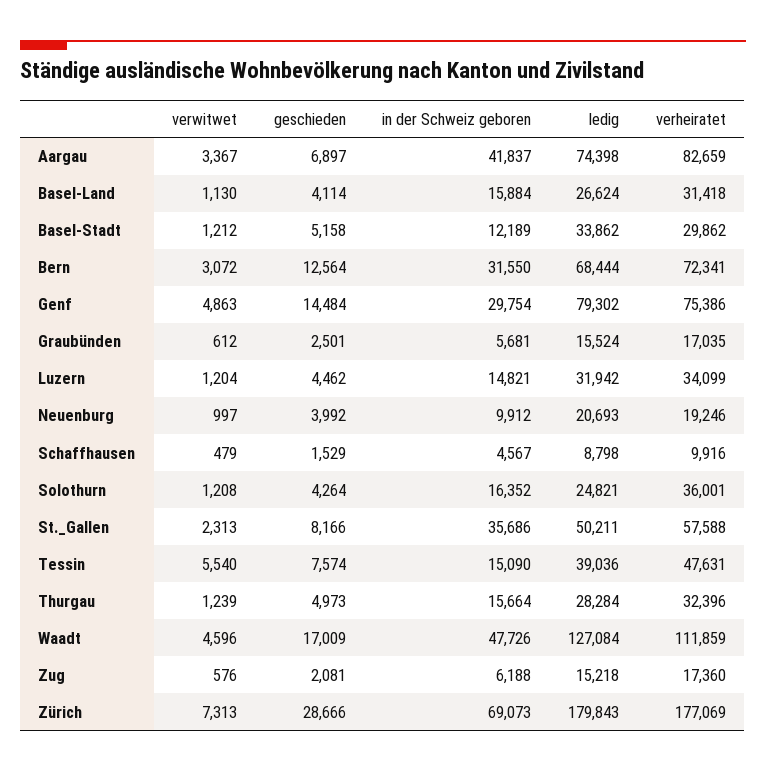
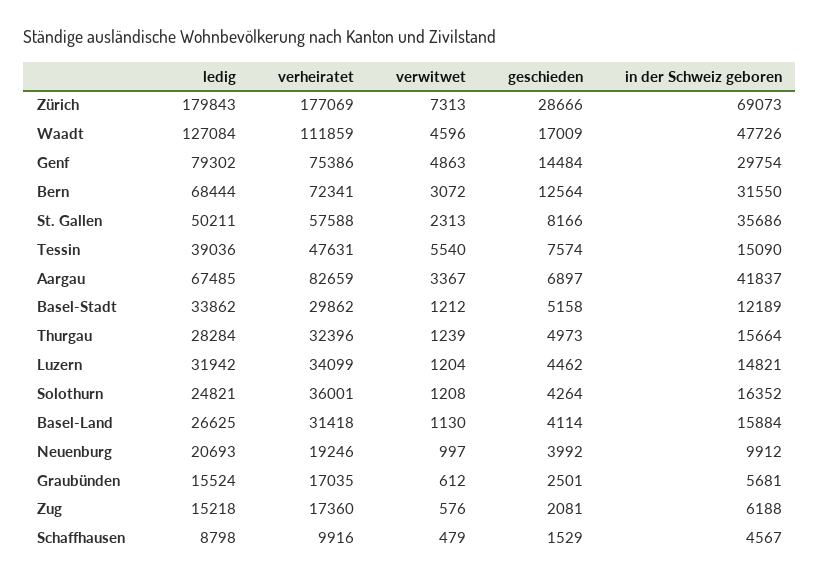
  {
    "verwitwet": {
      "Aargau": 3367,
      "Basel-Land": 1130,
      "Basel-Stadt": 1212,
      "Bern": 3072,
      "Genf": 4863,
      "Graubünden": 612,
      "Luzern": 1204,
      "Neuenburg": 997,
      "Schaffhausen": 479,
      "Solothurn": 1208,
      "St._Gallen": 2313,
      "Tessin": 5540,
      "Thurgau": 1239,
      "Waadt": 4596,
      "Zug": 576,
      "Zürich": 7313
    },
    "geschieden": {
      "Aargau": 6897,
      "Basel-Land": 4114,
      "Basel-Stadt": 5158,
      "Bern": 12564,
      "Genf": 14484,
      "Graubünden": 2501,
      "Luzern": 4462,
      "Neuenburg": 3992,
      "Schaffhausen": 1529,
      "Solothurn": 4264,
      "St._Gallen": 8166,
      "Tessin": 7574,
      "Thurgau": 4973,
      "Waadt": 17009,
      "Zug": 2081,
      "Zürich": 28666
    },
    "in der Schweiz geboren": {
      "Aargau": 41837,
      "Basel-Land": 15884,
      "Basel-Stadt": 12189,
      "Bern": 31550,
      "Genf": 29754,
      "Graubünden": 5681,
      "Luzern": 14821,
      "Neuenburg": 9912,
      "Schaffhausen": 4567,
      "Solothurn": 16352,
      "St._Gallen": 35686,
      "Tessin": 15090,
      "Thurgau": 15664,
      "Waadt": 47726,
      "Zug": 6188,
      "Zürich": 69073
    },
    "ledig": {
-     "Aargau": 74398,
+     "Aargau": 67485,
-     "Basel-Land": 26624,
+     "Basel-Land": 26625,
      "Basel-Stadt": 33862,
      "Bern": 68444,
      "Genf": 79302,
      "Graubünden": 15524,
      "Luzern": 31942,
      "Neuenburg": 20693,
      "Schaffhausen": 8798,
      "Solothurn": 24821,
      "St._Gallen": 50211,
      "Tessin": 39036,
      "Thurgau": 28284,
      "Waadt": 127084,
      "Zug": 15218,
      "Zürich": 179843
    },
    "verheiratet": {
      "Aargau": 82659,
      "Basel-Land": 31418,
      "Basel-Stadt": 29862,
      "Bern": 72341,
      "Genf": 75386,
      "Graubünden": 17035,
      "Luzern": 34099,
      "Neuenburg": 19246,
      "Schaffhausen": 9916,
      "Solothurn": 36001,
      "St._Gallen": 57588,
      "Tessin": 47631,
      "Thurgau": 32396,
      "Waadt": 111859,
      "Zug": 17360,
      "Zürich": 177069
    }
  }

